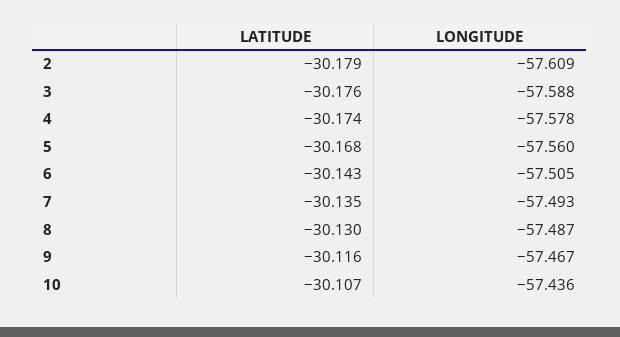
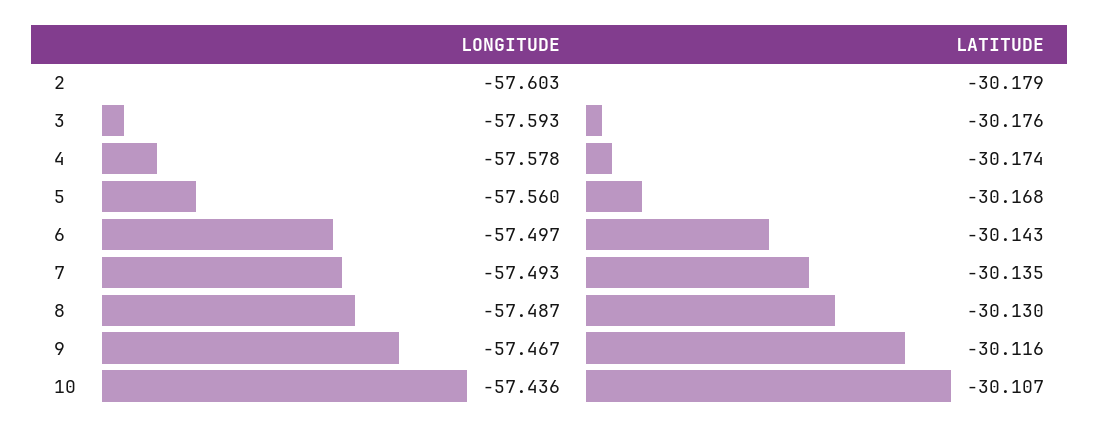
  {
    "LATITUDE": {
      "2": -30.179,
      "3": -30.176,
      "4": -30.174,
      "5": -30.168,
      "6": -30.143,
      "7": -30.135,
      "8": -30.13,
      "9": -30.116,
      "10": -30.107
    },
    "LONGITUDE": {
-     "2": -57.609,
+     "2": -57.603,
-     "3": -57.588,
+     "3": -57.593,
      "4": -57.578,
      "5": -57.56,
-     "6": -57.505,
+     "6": -57.497,
      "7": -57.493,
      "8": -57.487,
      "9": -57.467,
      "10": -57.436
    }
  }

